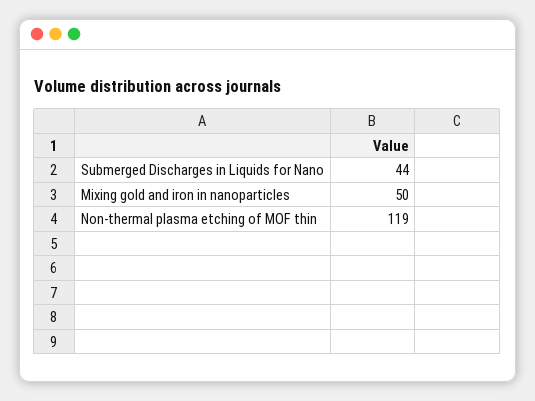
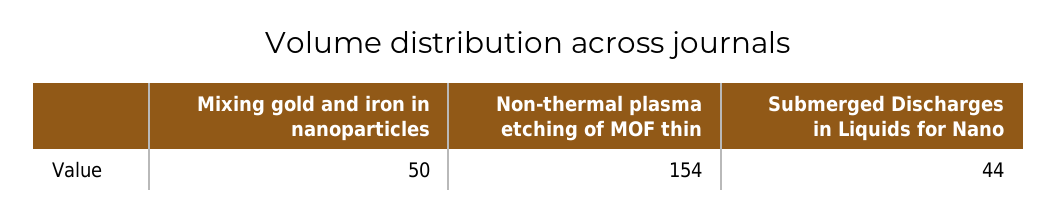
  {
    "Submerged Discharges in Liquids for Nano": 44,
    "Mixing gold and iron in nanoparticles": 50,
-   "Non-thermal plasma etching of MOF thin": 119
+   "Non-thermal plasma etching of MOF thin": 154
  }

